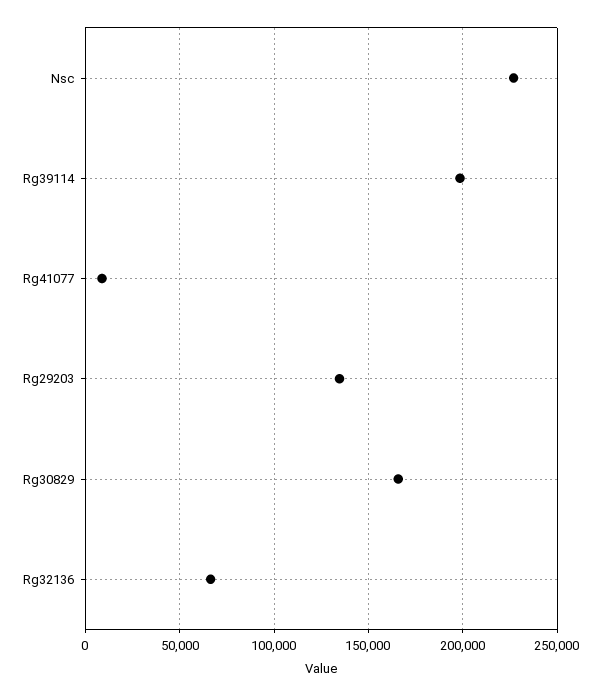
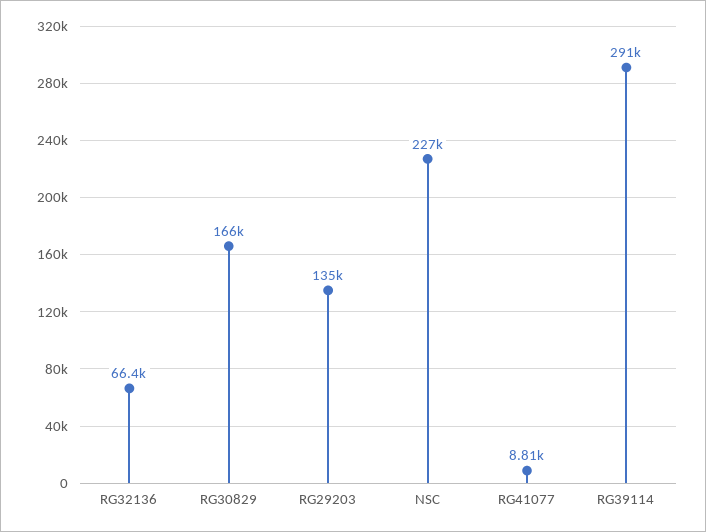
  {
    "Nsc": 227000,
-   "Rg39114": 200000,
+   "Rg39114": 291000,
    "Rg41077": 8810,
    "Rg29203": 135000,
    "Rg30829": 166000,
    "Rg32136": 66400
  }

